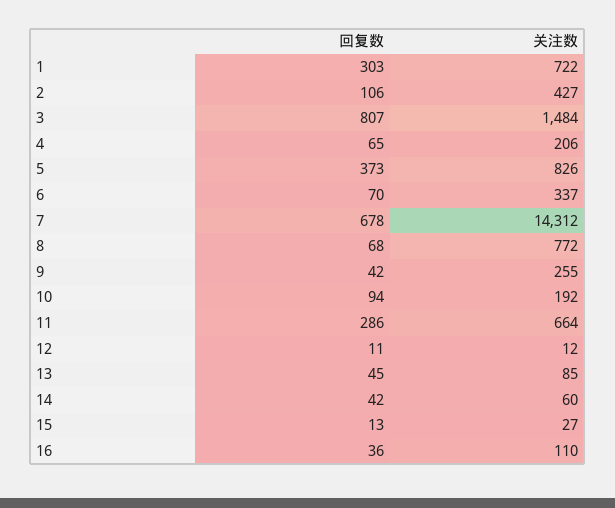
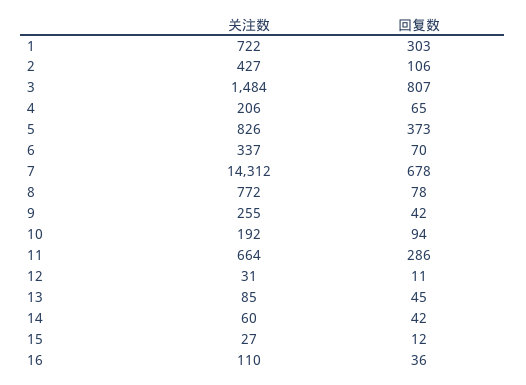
  {
    "回复数": {
      "1": 303,
      "2": 106,
      "3": 807,
      "4": 65,
      "5": 373,
      "6": 70,
      "7": 678,
-     "8": 68,
+     "8": 78,
      "9": 42,
      "10": 94,
      "11": 286,
      "12": 11,
      "13": 45,
      "14": 42,
-     "15": 13,
+     "15": 12,
      "16": 36
    },
    "关注数": {
      "1": 722,
      "2": 427,
      "3": 1484,
      "4": 206,
      "5": 826,
      "6": 337,
      "7": 14312,
      "8": 772,
      "9": 255,
      "10": 192,
      "11": 664,
-     "12": 12,
+     "12": 31,
      "13": 85,
      "14": 60,
      "15": 27,
      "16": 110
    }
  }

